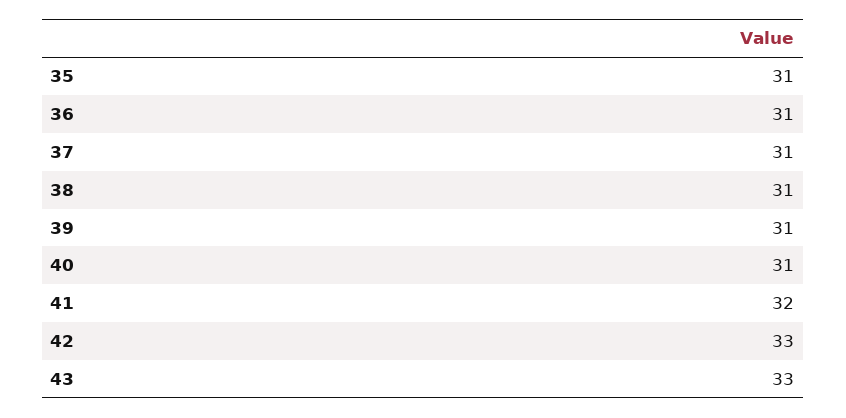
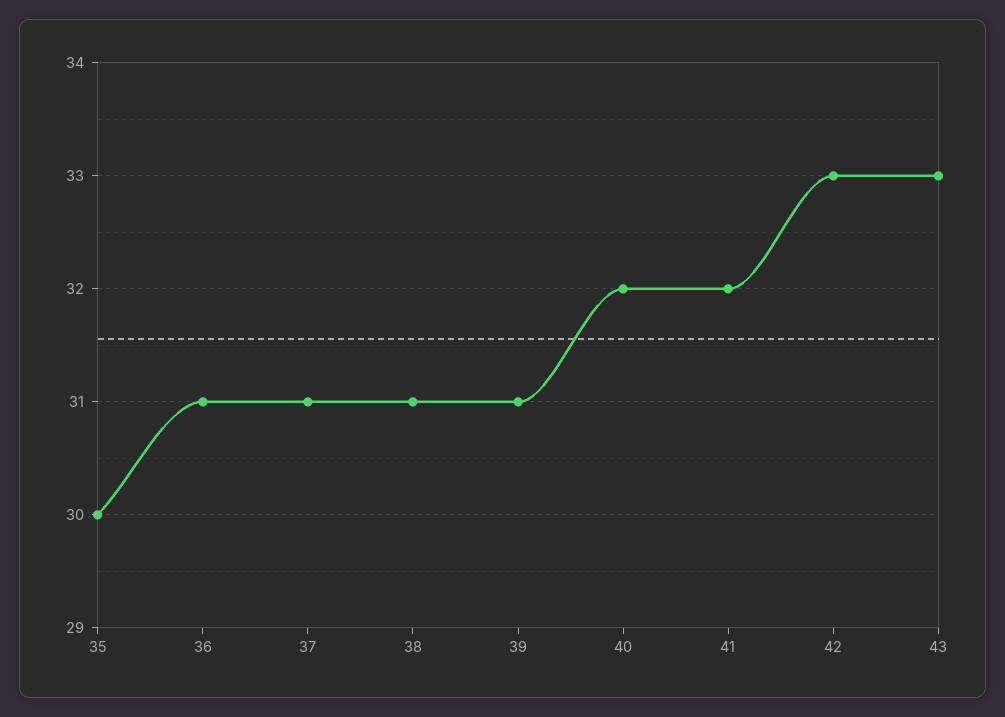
  {
-   "35": 31,
+   "35": 30,
    "36": 31,
    "37": 31,
    "38": 31,
    "39": 31,
-   "40": 31,
+   "40": 32,
    "41": 32,
    "42": 33,
    "43": 33
  }

